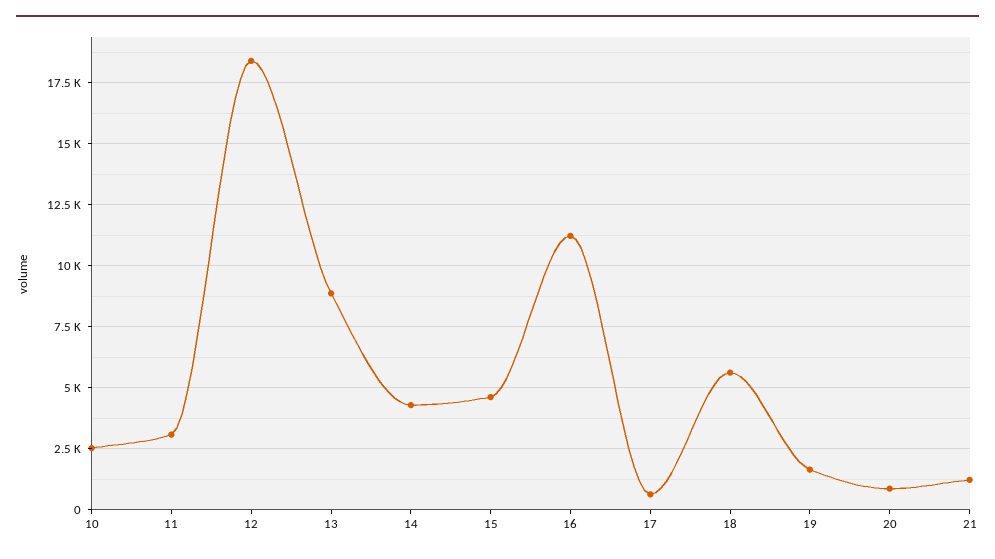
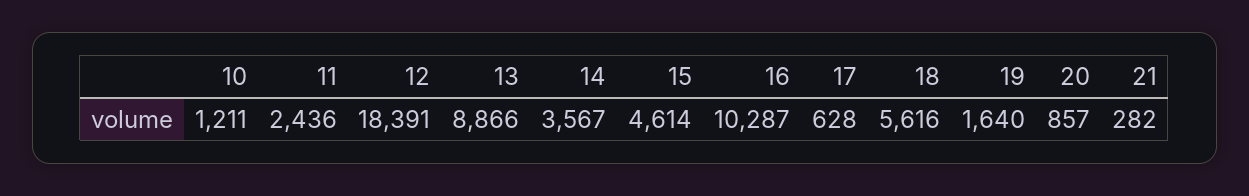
  {
-   "10": 2500,
+   "10": 1211,
-   "11": 3000,
+   "11": 2436,
    "12": 18391,
    "13": 8866,
-   "14": 4250,
+   "14": 3567,
    "15": 4614,
-   "16": 11250,
+   "16": 10287,
    "17": 628,
    "18": 5616,
    "19": 1640,
    "20": 857,
-   "21": 1250
+   "21": 282
  }

